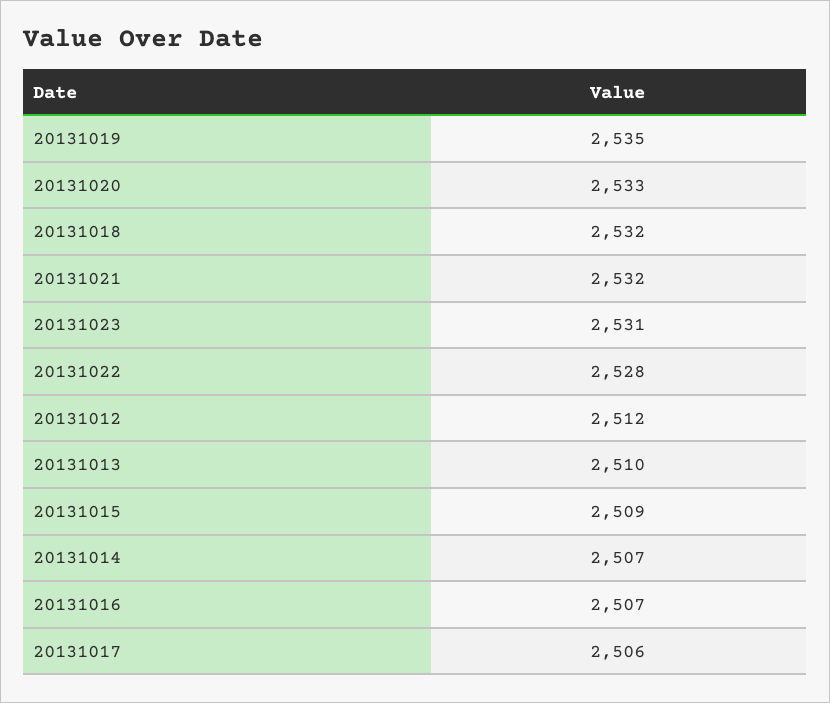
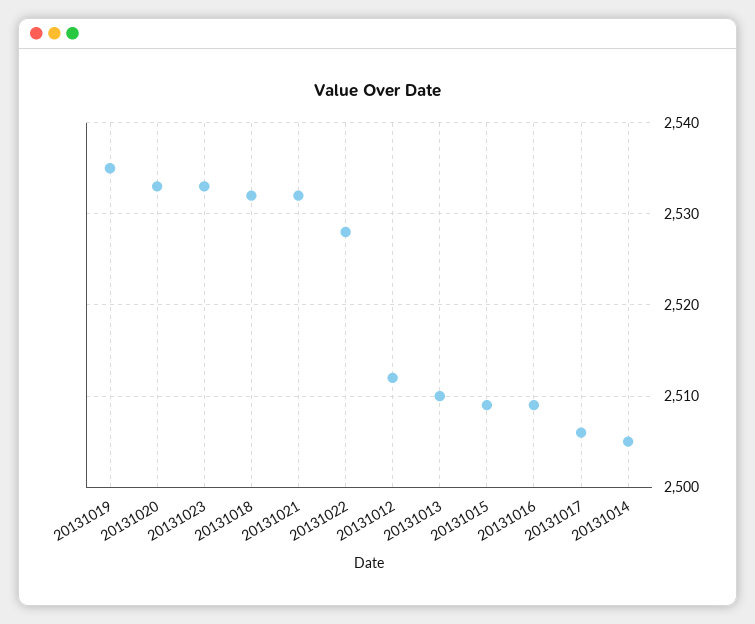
  {
    "20131019": 2535,
    "20131020": 2533,
    "20131018": 2532,
    "20131021": 2532,
-   "20131023": 2531,
+   "20131023": 2533,
    "20131022": 2528,
    "20131012": 2512,
    "20131013": 2510,
    "20131015": 2509,
-   "20131014": 2507,
+   "20131014": 2505,
-   "20131016": 2507,
+   "20131016": 2509,
    "20131017": 2506
  }

